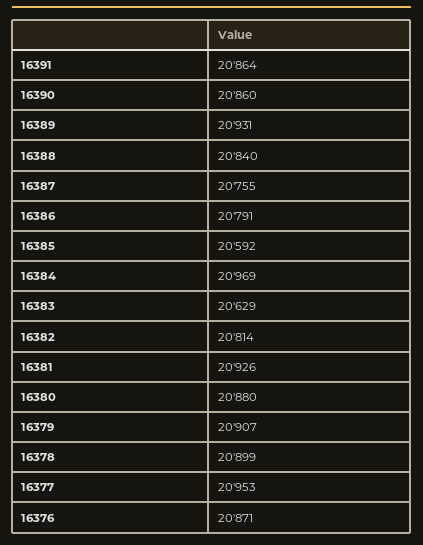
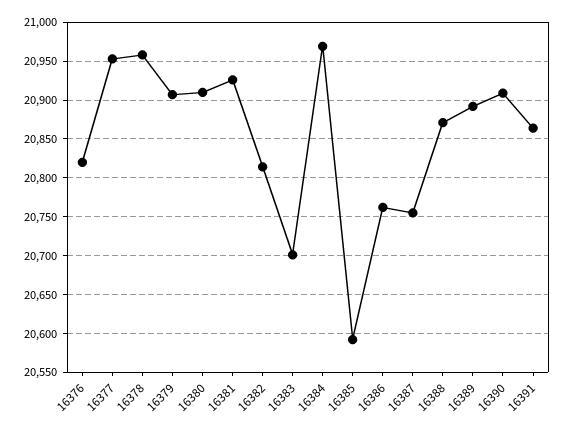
  {
    "16391": 20864,
-   "16390": 20860,
+   "16390": 20910,
-   "16389": 20931,
+   "16389": 20890,
-   "16388": 20840,
+   "16388": 20870,
    "16387": 20755,
-   "16386": 20791,
+   "16386": 20760,
    "16385": 20592,
    "16384": 20969,
-   "16383": 20629,
+   "16383": 20700,
    "16382": 20814,
    "16381": 20926,
-   "16380": 20880,
+   "16380": 20910,
    "16379": 20907,
-   "16378": 20899,
+   "16378": 20960,
    "16377": 20953,
-   "16376": 20871
+   "16376": 20820
  }

